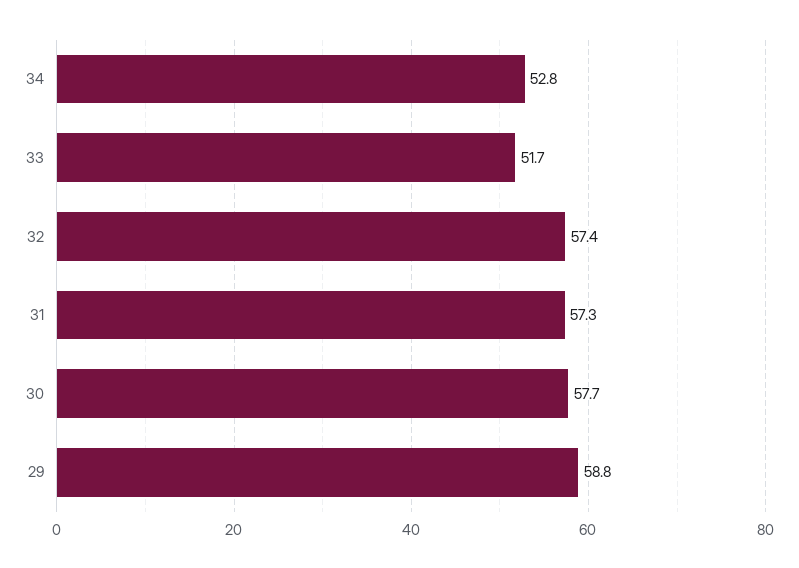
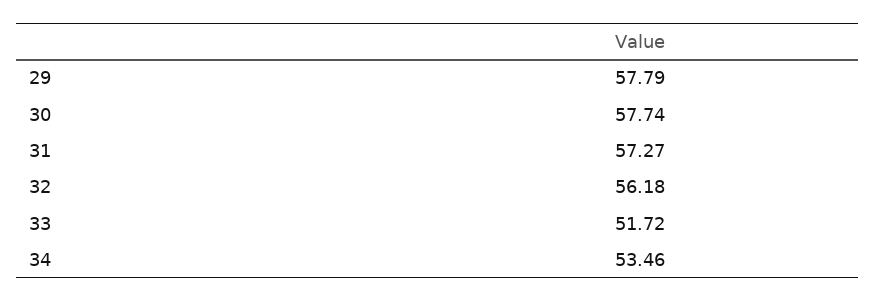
  {
-   "34": 52.8,
+   "34": 53.46,
    "33": 51.72,
-   "32": 57.4,
+   "32": 56.18,
    "31": 57.27,
    "30": 57.74,
-   "29": 58.8
+   "29": 57.79
  }

